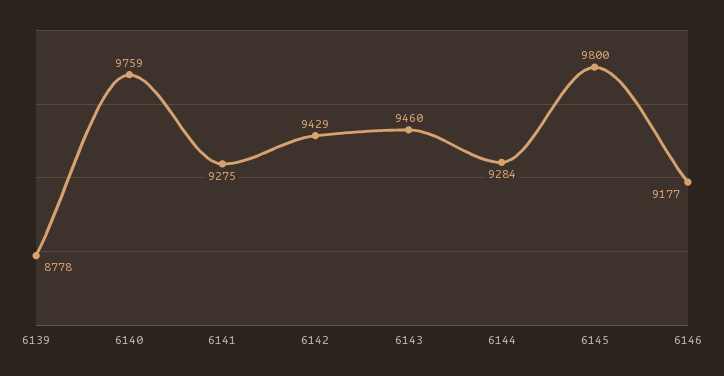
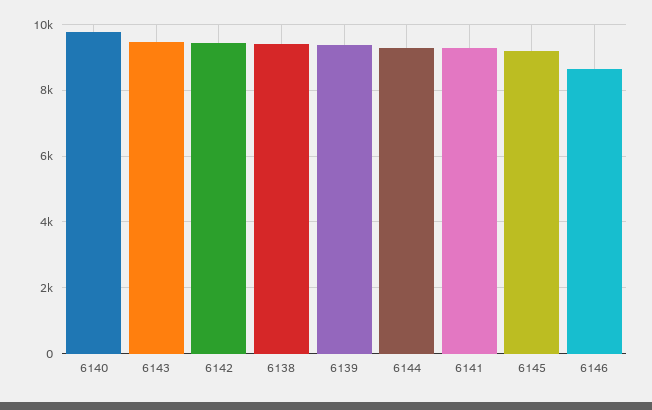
  {
-   "6139": 8778,
+   "6139": 9400,
    "6140": 9759,
    "6141": 9275,
    "6142": 9429,
    "6143": 9460,
    "6144": 9284,
-   "6145": 9800,
+   "6145": 9200,
-   "6146": 9177
+   "6146": 8600,
+   "6138": 9400
  }

